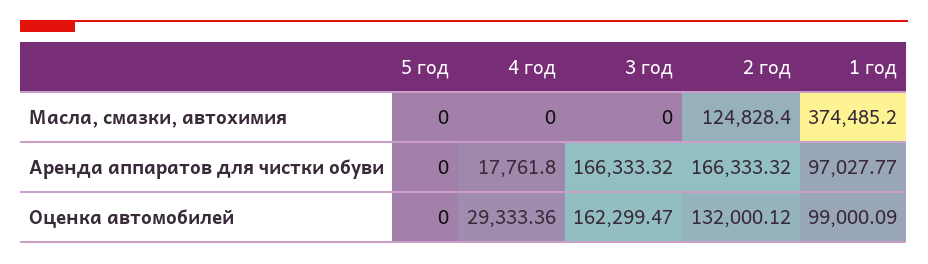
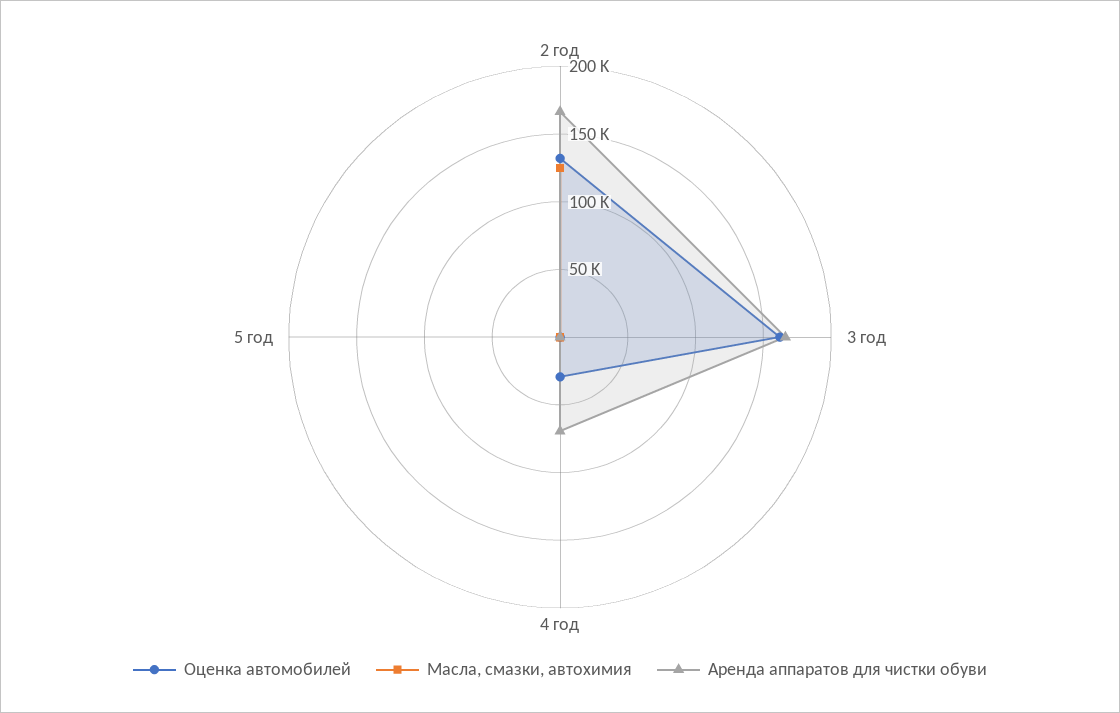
  {
    "Масла, смазки, автохимия": {
      "5 год": 0,
      "4 год": 0,
      "3 год": 0,
-     "2 год": 124828.4,
+     "2 год": 124828.4
-     "1 год": 374485.2
    },
    "Аренда аппаратов для чистки обуви": {
      "5 год": 0,
-     "4 год": 17761.8,
+     "4 год": 70000,
      "3 год": 166333.32,
-     "2 год": 166333.32,
+     "2 год": 166333.32
-     "1 год": 97027.77
    },
    "Оценка автомобилей": {
      "5 год": 0,
      "4 год": 29333.36,
      "3 год": 162299.47,
-     "2 год": 132000.12,
+     "2 год": 132000.12
-     "1 год": 99000.09
    }
  }

